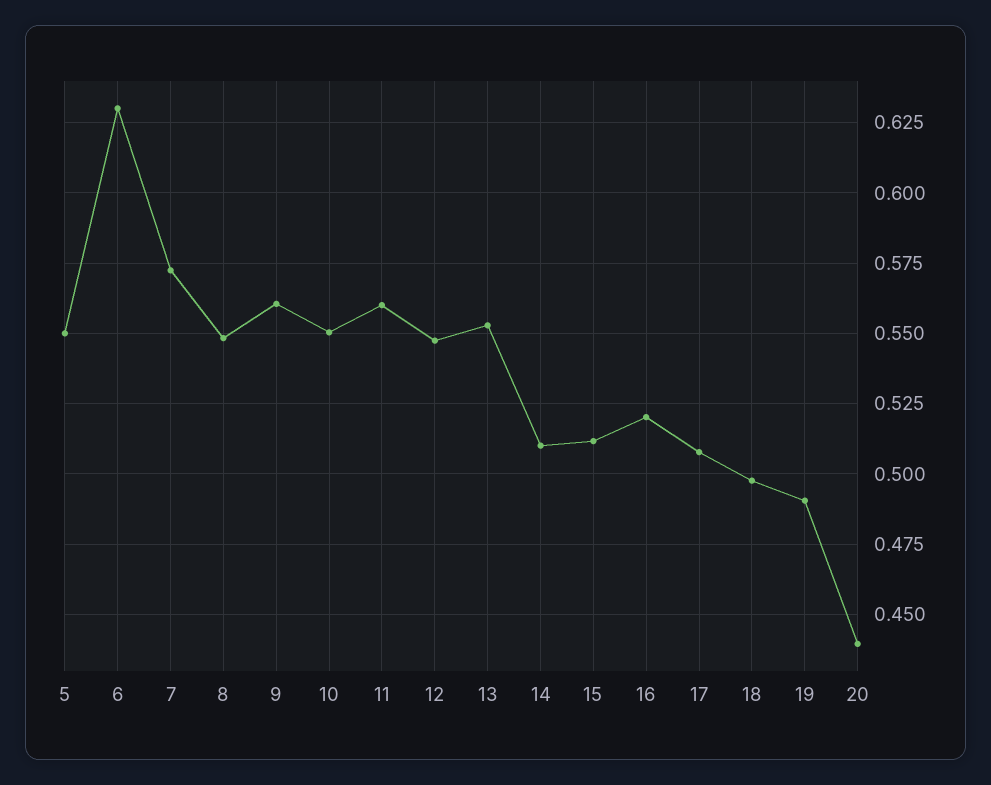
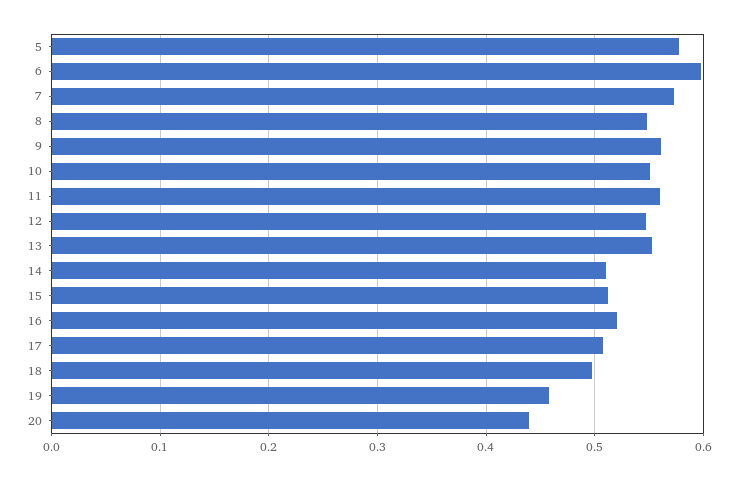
  {
-   "5": 0.55,
+   "5": 0.58,
-   "6": 0.63,
+   "6": 0.6,
    "7": 0.5725,
    "8": 0.5475,
    "9": 0.56,
    "10": 0.55,
    "11": 0.56,
    "12": 0.5475,
    "13": 0.5525,
    "14": 0.51,
    "15": 0.5125,
    "16": 0.52,
    "17": 0.5075,
    "18": 0.4975,
-   "19": 0.49,
+   "19": 0.46,
    "20": 0.44
  }

